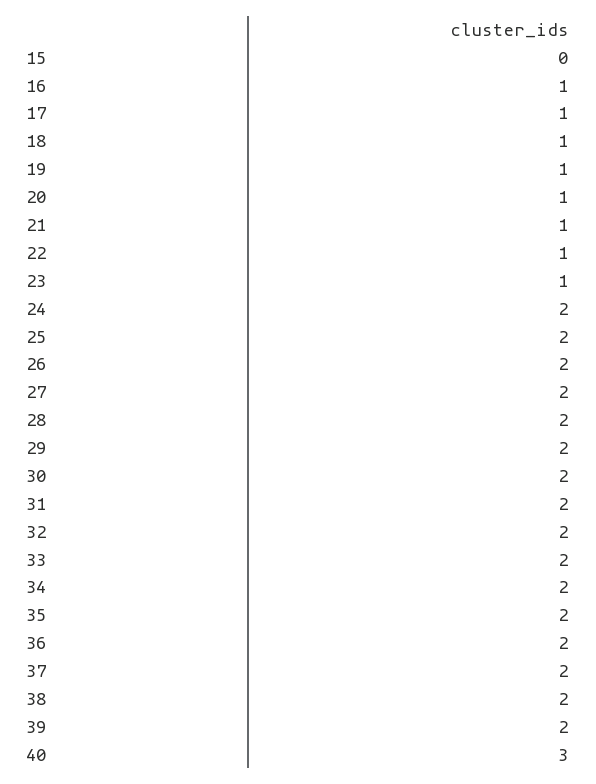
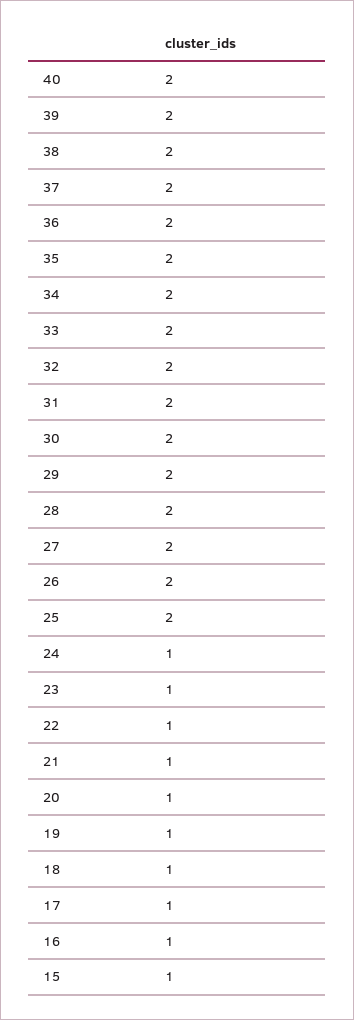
  {
-   "15": 0,
+   "15": 1,
    "16": 1,
    "17": 1,
    "18": 1,
    "19": 1,
    "20": 1,
    "21": 1,
    "22": 1,
    "23": 1,
-   "24": 2,
+   "24": 1,
    "25": 2,
    "26": 2,
    "27": 2,
    "28": 2,
    "29": 2,
    "30": 2,
    "31": 2,
    "32": 2,
    "33": 2,
    "34": 2,
    "35": 2,
    "36": 2,
    "37": 2,
    "38": 2,
    "39": 2,
-   "40": 3
+   "40": 2
  }

